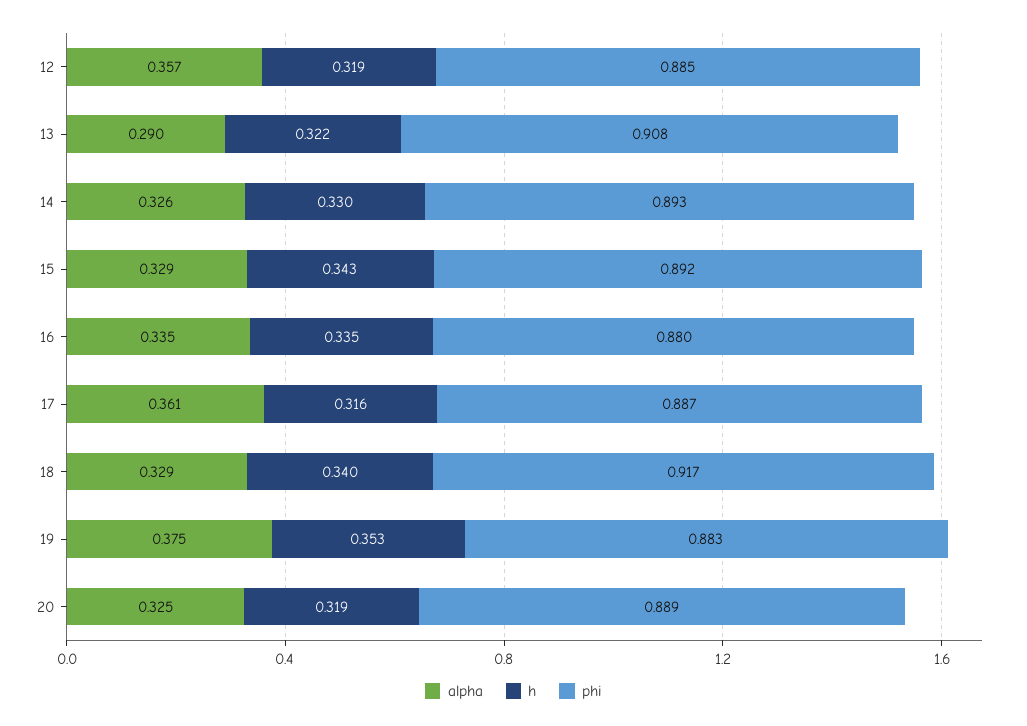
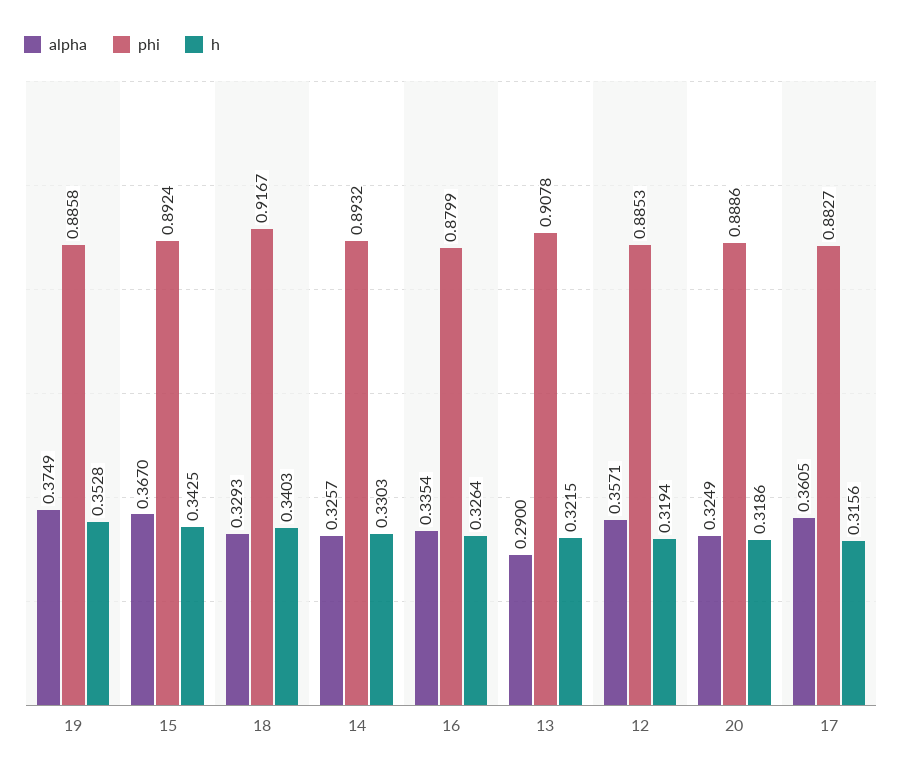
  {
    "alpha": {
      "12": 0.3571,
      "13": 0.29,
      "14": 0.3257,
-     "15": 0.329,
+     "15": 0.367,
      "16": 0.3354,
      "17": 0.3605,
      "18": 0.3293,
      "19": 0.3749,
      "20": 0.3249
    },
    "h": {
      "12": 0.3194,
      "13": 0.3215,
      "14": 0.3303,
      "15": 0.3425,
-     "16": 0.335,
+     "16": 0.3264,
      "17": 0.3156,
      "18": 0.3403,
      "19": 0.3528,
      "20": 0.3186
    },
    "phi": {
      "12": 0.8853,
      "13": 0.9078,
      "14": 0.8932,
      "15": 0.8924,
      "16": 0.8799,
-     "17": 0.887,
+     "17": 0.8827,
      "18": 0.9167,
-     "19": 0.883,
+     "19": 0.8858,
      "20": 0.8886
    }
  }

